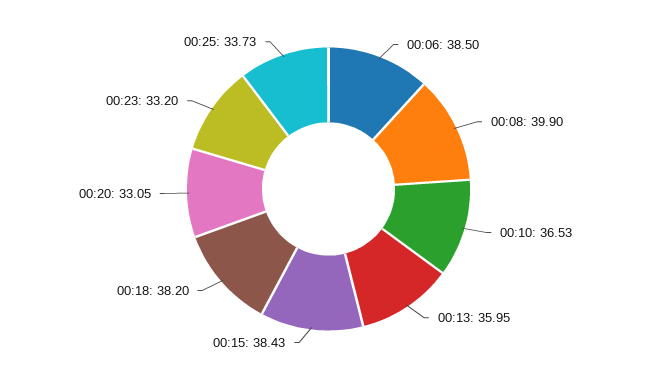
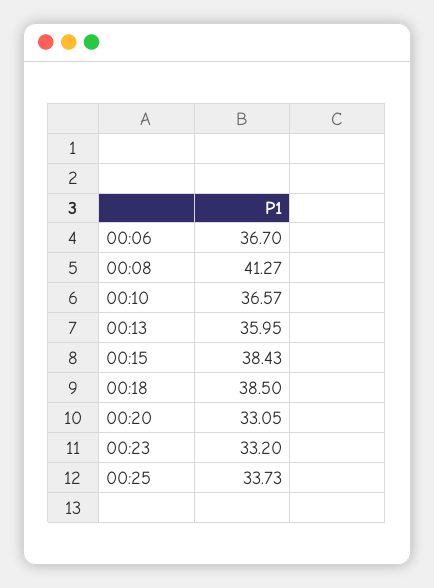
  {
-   "00:06": 38.5,
+   "00:06": 36.7,
-   "00:08": 39.9,
+   "00:08": 41.27,
-   "00:10": 36.53,
+   "00:10": 36.57,
    "00:13": 35.95,
    "00:15": 38.43,
-   "00:18": 38.2,
+   "00:18": 38.5,
    "00:20": 33.05,
    "00:23": 33.2,
    "00:25": 33.73
  }

